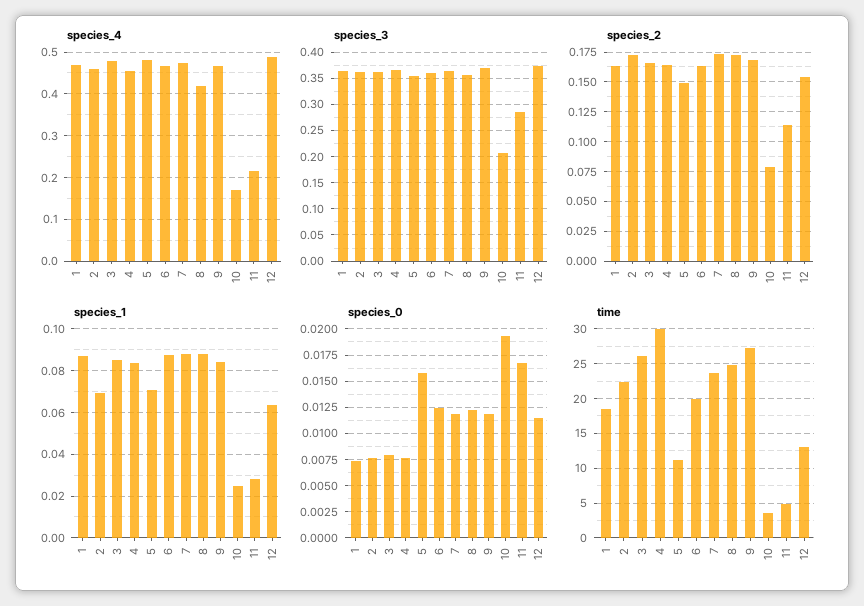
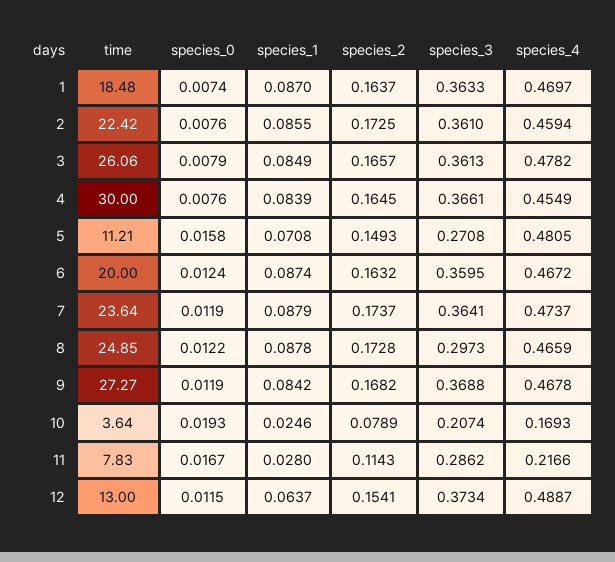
  {
    "species_4": {
      "1": 0.4697,
      "2": 0.4594,
      "3": 0.4782,
      "4": 0.4549,
      "5": 0.4805,
      "6": 0.4672,
      "7": 0.4737,
-     "8": 0.42,
+     "8": 0.4659,
      "9": 0.4678,
      "10": 0.1693,
      "11": 0.2166,
      "12": 0.4887
    },
    "species_3": {
      "1": 0.3633,
      "2": 0.361,
      "3": 0.3613,
      "4": 0.3661,
-     "5": 0.35,
+     "5": 0.2708,
      "6": 0.3595,
      "7": 0.3641,
-     "8": 0.35,
+     "8": 0.2973,
      "9": 0.3688,
      "10": 0.2074,
      "11": 0.2862,
      "12": 0.3734
    },
    "species_2": {
      "1": 0.1637,
      "2": 0.1725,
      "3": 0.1657,
      "4": 0.1645,
      "5": 0.1493,
      "6": 0.1632,
      "7": 0.1737,
      "8": 0.1728,
      "9": 0.1682,
      "10": 0.0789,
      "11": 0.1143,
      "12": 0.1541
    },
    "species_1": {
      "1": 0.087,
-     "2": 0.07,
+     "2": 0.0855,
      "3": 0.0849,
      "4": 0.0839,
      "5": 0.0708,
      "6": 0.0874,
      "7": 0.0879,
      "8": 0.0878,
      "9": 0.0842,
      "10": 0.0246,
      "11": 0.028,
      "12": 0.0637
    },
    "species_0": {
      "1": 0.0074,
      "2": 0.0076,
      "3": 0.0079,
      "4": 0.0076,
      "5": 0.0158,
      "6": 0.0124,
      "7": 0.0119,
      "8": 0.0122,
      "9": 0.0119,
      "10": 0.0193,
      "11": 0.0167,
      "12": 0.0115
    },
    "time": {
      "1": 18.48,
      "2": 22.42,
      "3": 26.06,
      "4": 30,
      "5": 11.21,
      "6": 20,
      "7": 23.64,
      "8": 24.85,
      "9": 27.27,
      "10": 3.64,
-     "11": 5,
+     "11": 7.83,
      "12": 13
    }
  }

